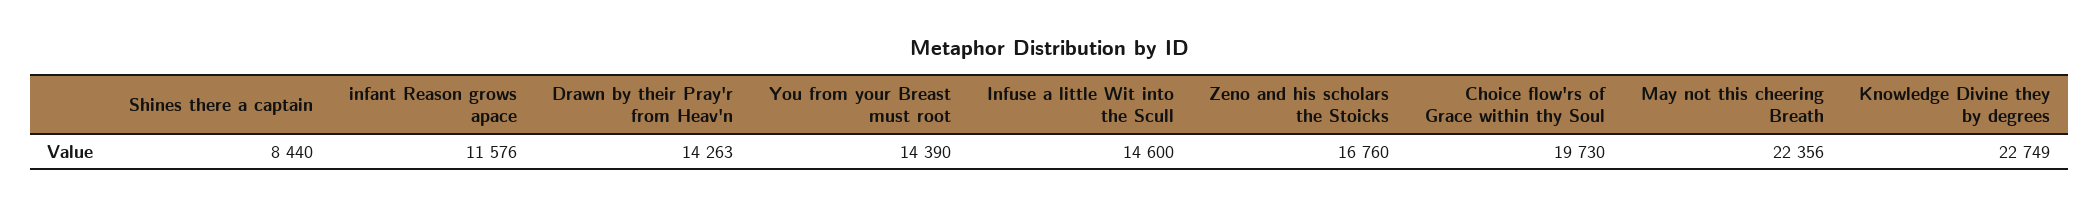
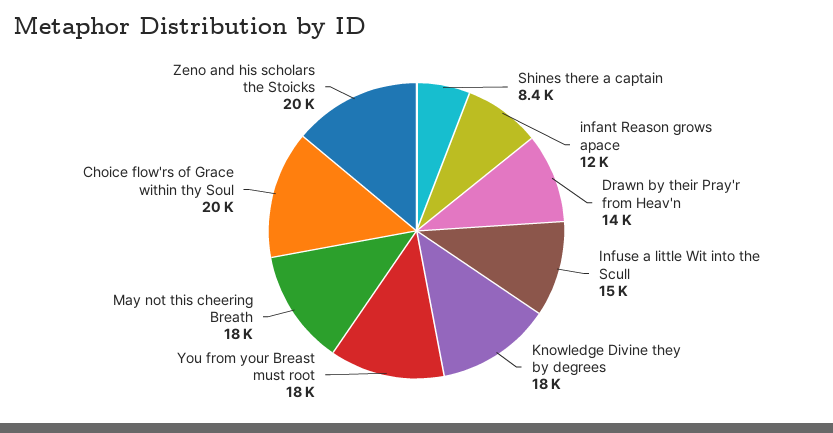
  {
    "Shines there a captain": 8440,
    "infant Reason grows apace": 11576,
    "Drawn by their Pray'r from Heav'n": 14263,
-   "You from your Breast must root": 14390,
+   "You from your Breast must root": 18000,
    "Infuse a little Wit into the Scull": 14600,
-   "Zeno and his scholars the Stoicks": 16760,
+   "Zeno and his scholars the Stoicks": 20000,
    "Choice flow'rs of Grace within thy Soul": 19730,
-   "May not this cheering Breath": 22356,
+   "May not this cheering Breath": 18000,
-   "Knowledge Divine they by degrees": 22749
+   "Knowledge Divine they by degrees": 18000
  }

